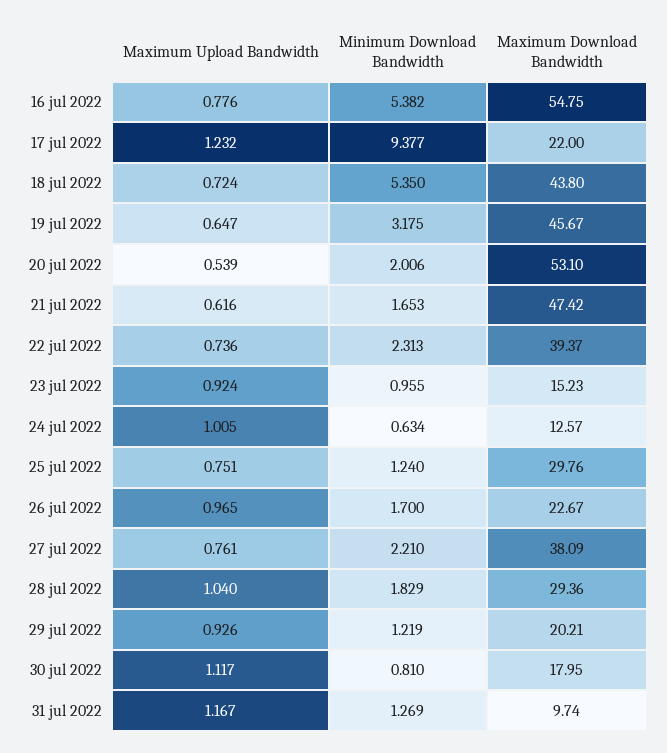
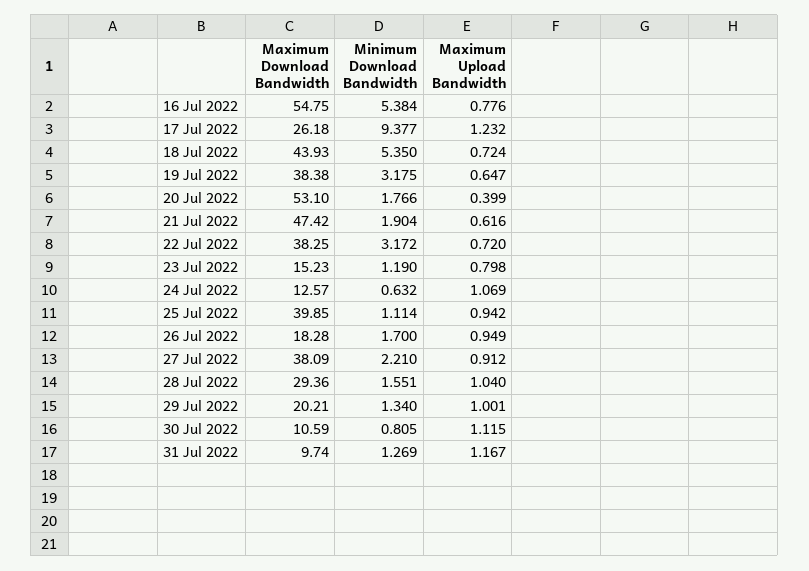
  {
    "Maximum Upload Bandwidth": {
      "16 jul 2022": 0.776,
      "17 jul 2022": 1.232,
      "18 jul 2022": 0.724,
      "19 jul 2022": 0.647,
-     "20 jul 2022": 0.539,
+     "20 jul 2022": 0.399,
      "21 jul 2022": 0.616,
-     "22 jul 2022": 0.736,
+     "22 jul 2022": 0.72,
-     "23 jul 2022": 0.924,
+     "23 jul 2022": 0.798,
-     "24 jul 2022": 1.005,
+     "24 jul 2022": 1.069,
-     "25 jul 2022": 0.751,
+     "25 jul 2022": 0.942,
-     "26 jul 2022": 0.965,
+     "26 jul 2022": 0.949,
-     "27 jul 2022": 0.761,
+     "27 jul 2022": 0.912,
      "28 jul 2022": 1.04,
-     "29 jul 2022": 0.926,
+     "29 jul 2022": 1.001,
-     "30 jul 2022": 1.117,
+     "30 jul 2022": 1.115,
      "31 jul 2022": 1.167
    },
    "Minimum Download Bandwidth": {
-     "16 jul 2022": 5.382,
+     "16 jul 2022": 5.384,
      "17 jul 2022": 9.377,
      "18 jul 2022": 5.35,
      "19 jul 2022": 3.175,
-     "20 jul 2022": 2.006,
+     "20 jul 2022": 1.766,
-     "21 jul 2022": 1.653,
+     "21 jul 2022": 1.904,
-     "22 jul 2022": 2.313,
+     "22 jul 2022": 3.172,
-     "23 jul 2022": 0.955,
+     "23 jul 2022": 1.19,
-     "24 jul 2022": 0.634,
+     "24 jul 2022": 0.632,
-     "25 jul 2022": 1.24,
+     "25 jul 2022": 1.114,
      "26 jul 2022": 1.7,
      "27 jul 2022": 2.21,
-     "28 jul 2022": 1.829,
+     "28 jul 2022": 1.551,
-     "29 jul 2022": 1.219,
+     "29 jul 2022": 1.34,
-     "30 jul 2022": 0.81,
+     "30 jul 2022": 0.805,
      "31 jul 2022": 1.269
    },
    "Maximum Download Bandwidth": {
      "16 jul 2022": 54.75,
-     "17 jul 2022": 22,
+     "17 jul 2022": 26.18,
-     "18 jul 2022": 43.8,
+     "18 jul 2022": 43.93,
-     "19 jul 2022": 45.67,
+     "19 jul 2022": 38.38,
      "20 jul 2022": 53.1,
      "21 jul 2022": 47.42,
-     "22 jul 2022": 39.37,
+     "22 jul 2022": 38.25,
      "23 jul 2022": 15.23,
      "24 jul 2022": 12.57,
-     "25 jul 2022": 29.76,
+     "25 jul 2022": 39.85,
-     "26 jul 2022": 22.67,
+     "26 jul 2022": 18.28,
      "27 jul 2022": 38.09,
      "28 jul 2022": 29.36,
      "29 jul 2022": 20.21,
-     "30 jul 2022": 17.95,
+     "30 jul 2022": 10.59,
      "31 jul 2022": 9.74
    }
  }

